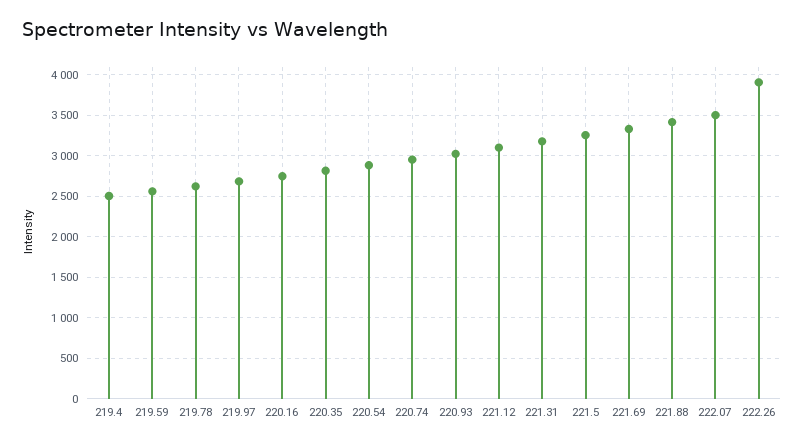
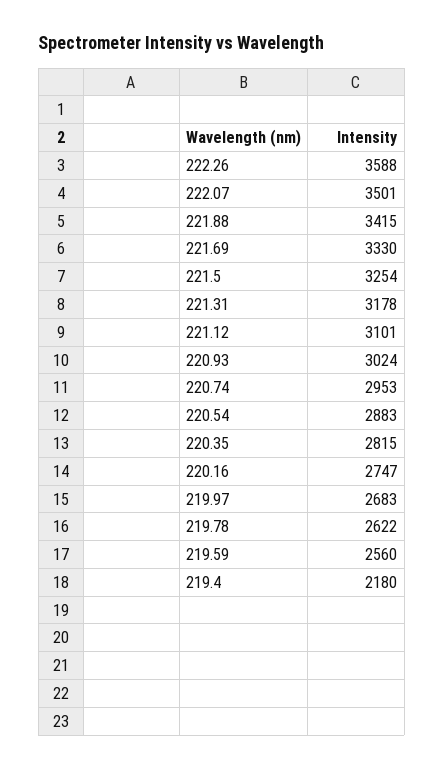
  {
-   "219.4": 2500,
+   "219.4": 2180,
    "219.59": 2560,
    "219.78": 2622,
    "219.97": 2683,
    "220.16": 2747,
    "220.35": 2815,
    "220.54": 2883,
    "220.74": 2953,
    "220.93": 3024,
    "221.12": 3101,
    "221.31": 3178,
    "221.5": 3254,
    "221.69": 3330,
    "221.88": 3415,
    "222.07": 3501,
-   "222.26": 3900
+   "222.26": 3588
  }

